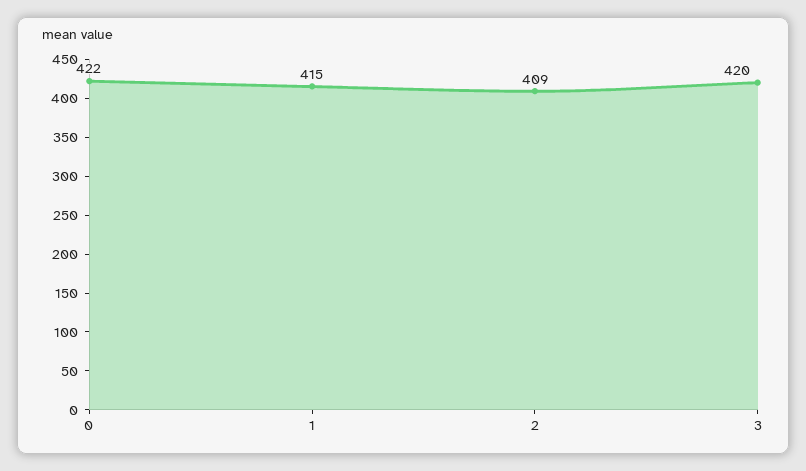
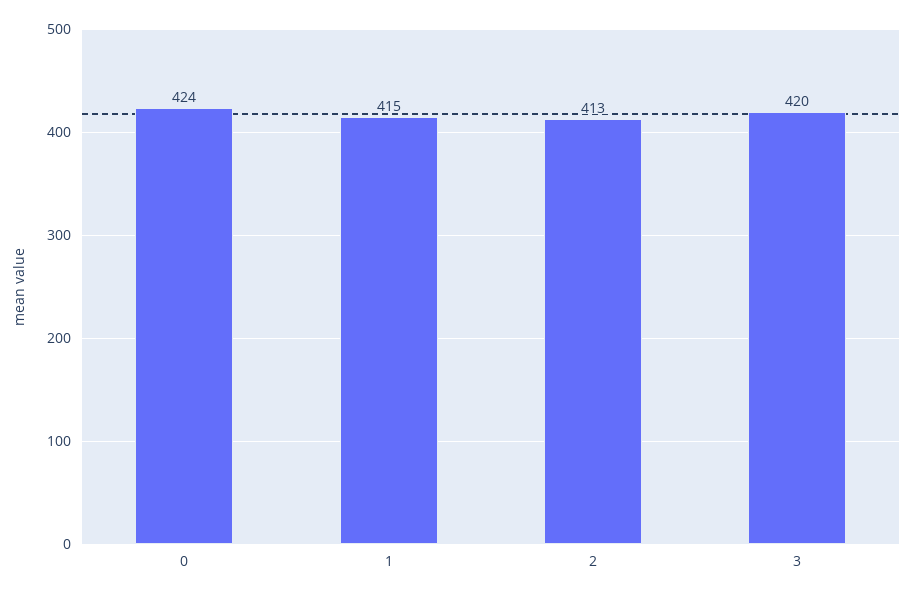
  {
-   "0": 422,
+   "0": 424,
    "1": 415,
-   "2": 409,
+   "2": 413,
    "3": 420
  }

